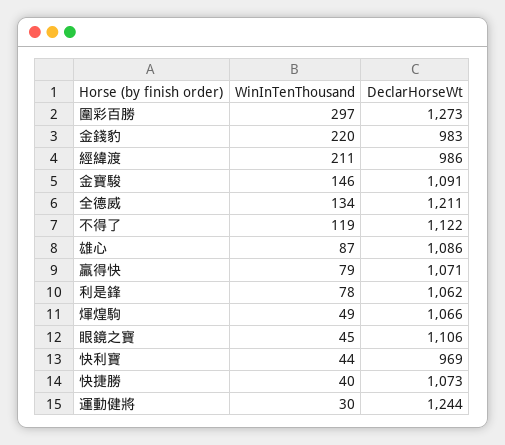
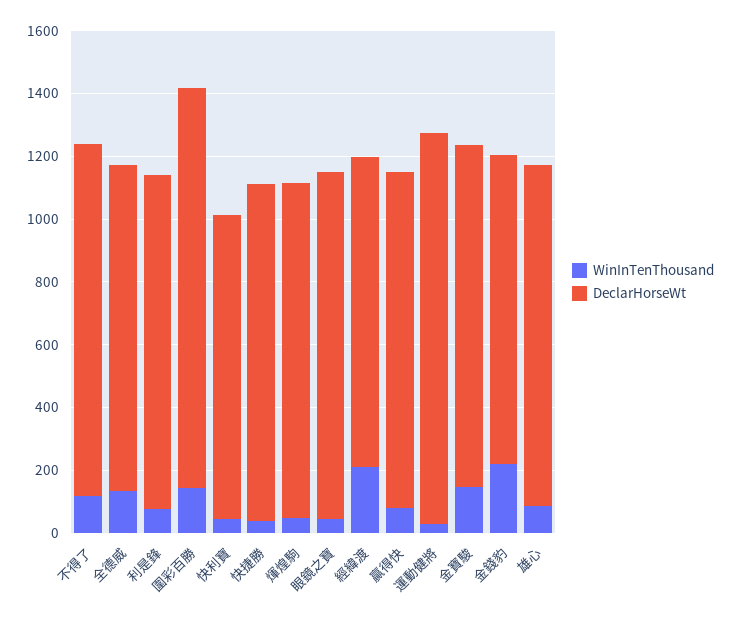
  {
    "WinInTenThousand": {
-     "圍彩百勝": 297,
+     "圍彩百勝": 150,
      "金錢豹": 220,
      "經緯渡": 211,
      "金寶駿": 146,
      "全德威": 134,
      "不得了": 119,
      "雄心": 87,
      "贏得快": 79,
      "利是鋒": 78,
      "煇煌駒": 49,
      "眼鏡之寶": 45,
      "快利寶": 44,
      "快捷勝": 40,
      "運動健將": 30
    },
    "DeclarHorseWt": {
      "圍彩百勝": 1273,
      "金錢豹": 983,
      "經緯渡": 986,
      "金寶駿": 1091,
-     "全德威": 1211,
+     "全德威": 1050,
      "不得了": 1122,
      "雄心": 1086,
      "贏得快": 1071,
      "利是鋒": 1062,
      "煇煌駒": 1066,
      "眼鏡之寶": 1106,
      "快利寶": 969,
      "快捷勝": 1073,
      "運動健將": 1244
    }
  }

